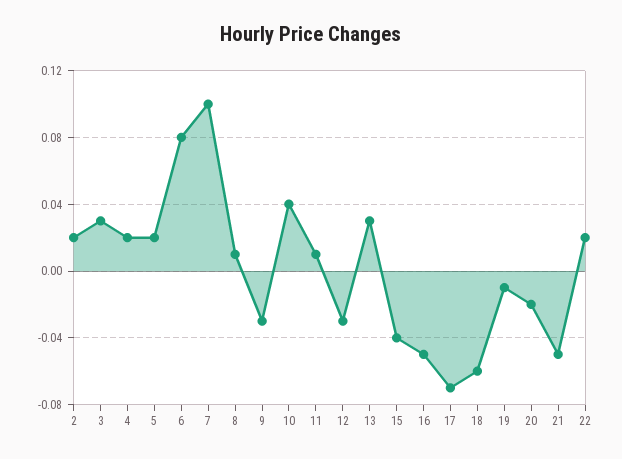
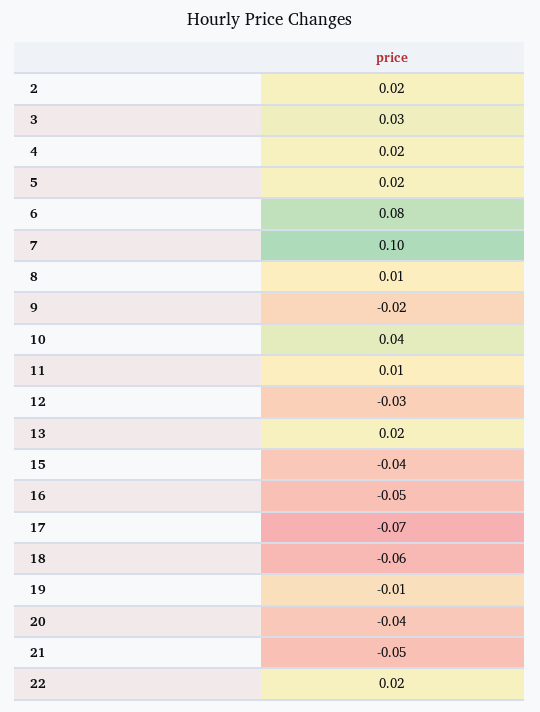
  {
    "2": 0.02,
    "3": 0.03,
    "4": 0.02,
    "5": 0.02,
    "6": 0.08,
    "7": 0.1,
    "8": 0.01,
-   "9": -0.03,
+   "9": -0.02,
    "10": 0.04,
    "11": 0.01,
    "12": -0.03,
-   "13": 0.03,
+   "13": 0.02,
    "15": -0.04,
    "16": -0.05,
    "17": -0.07,
    "18": -0.06,
    "19": -0.01,
-   "20": -0.02,
+   "20": -0.04,
    "21": -0.05,
    "22": 0.02
  }

